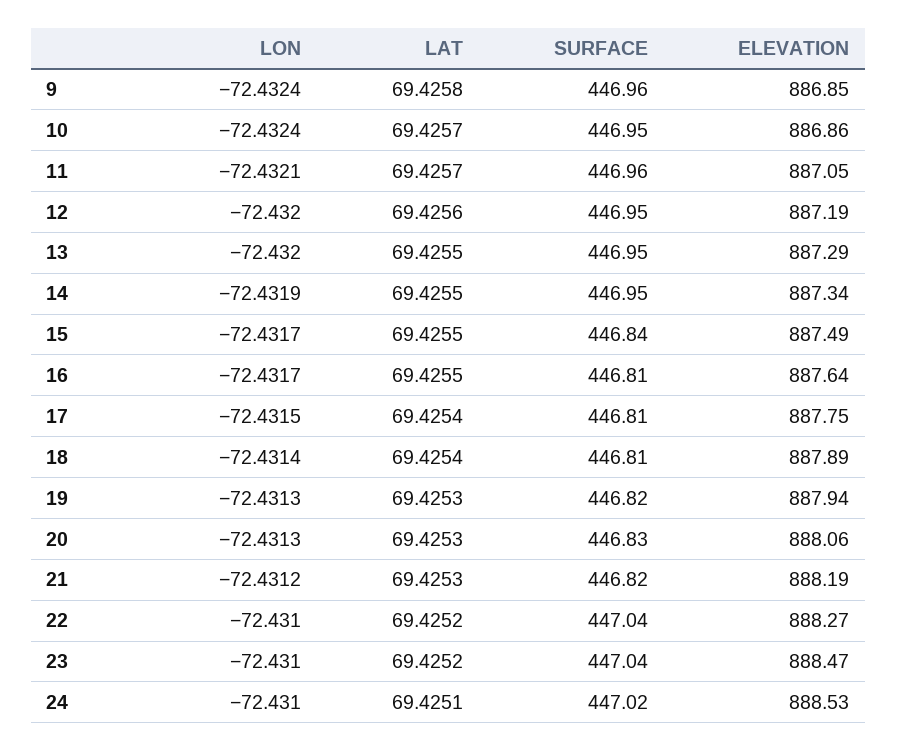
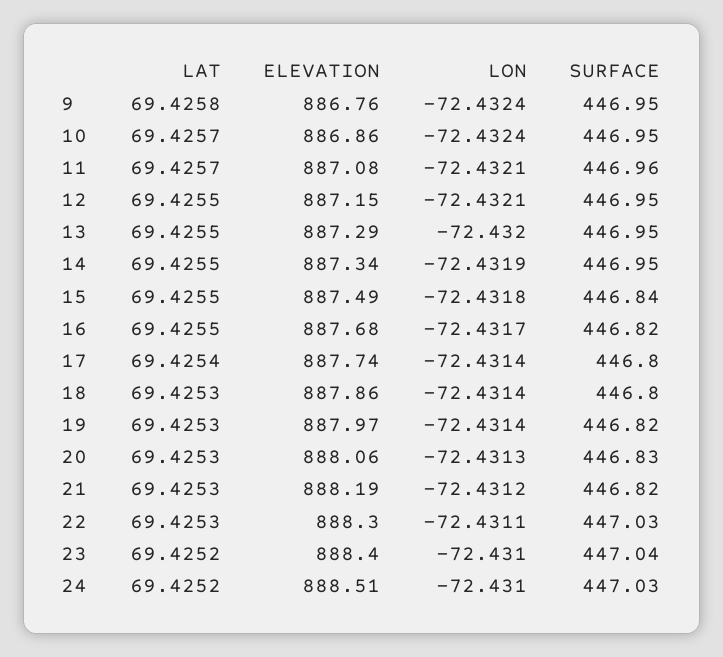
  {
    "LON": {
      "9": -72.4324,
      "10": -72.4324,
      "11": -72.4321,
-     "12": -72.432,
+     "12": -72.4321,
      "13": -72.432,
      "14": -72.4319,
-     "15": -72.4317,
+     "15": -72.4318,
      "16": -72.4317,
-     "17": -72.4315,
+     "17": -72.4314,
      "18": -72.4314,
-     "19": -72.4313,
+     "19": -72.4314,
      "20": -72.4313,
      "21": -72.4312,
-     "22": -72.431,
+     "22": -72.4311,
      "23": -72.431,
      "24": -72.431
    },
    "LAT": {
      "9": 69.4258,
      "10": 69.4257,
      "11": 69.4257,
-     "12": 69.4256,
+     "12": 69.4255,
      "13": 69.4255,
      "14": 69.4255,
      "15": 69.4255,
      "16": 69.4255,
      "17": 69.4254,
-     "18": 69.4254,
+     "18": 69.4253,
      "19": 69.4253,
      "20": 69.4253,
      "21": 69.4253,
-     "22": 69.4252,
+     "22": 69.4253,
      "23": 69.4252,
-     "24": 69.4251
+     "24": 69.4252
    },
    "SURFACE": {
-     "9": 446.96,
+     "9": 446.95,
      "10": 446.95,
      "11": 446.96,
      "12": 446.95,
      "13": 446.95,
      "14": 446.95,
      "15": 446.84,
-     "16": 446.81,
+     "16": 446.82,
-     "17": 446.81,
+     "17": 446.8,
-     "18": 446.81,
+     "18": 446.8,
      "19": 446.82,
      "20": 446.83,
      "21": 446.82,
-     "22": 447.04,
+     "22": 447.03,
      "23": 447.04,
-     "24": 447.02
+     "24": 447.03
    },
    "ELEVATION": {
-     "9": 886.85,
+     "9": 886.76,
      "10": 886.86,
-     "11": 887.05,
+     "11": 887.08,
-     "12": 887.19,
+     "12": 887.15,
      "13": 887.29,
      "14": 887.34,
      "15": 887.49,
-     "16": 887.64,
+     "16": 887.68,
-     "17": 887.75,
+     "17": 887.74,
-     "18": 887.89,
+     "18": 887.86,
-     "19": 887.94,
+     "19": 887.97,
      "20": 888.06,
      "21": 888.19,
-     "22": 888.27,
+     "22": 888.3,
-     "23": 888.47,
+     "23": 888.4,
-     "24": 888.53
+     "24": 888.51
    }
  }

